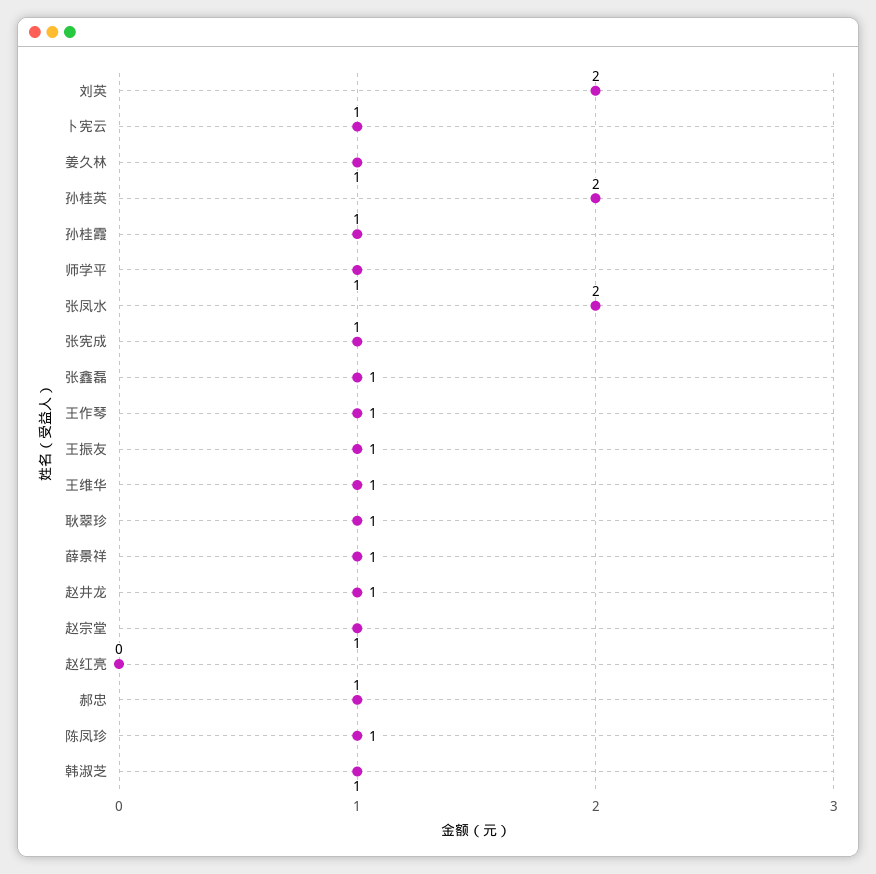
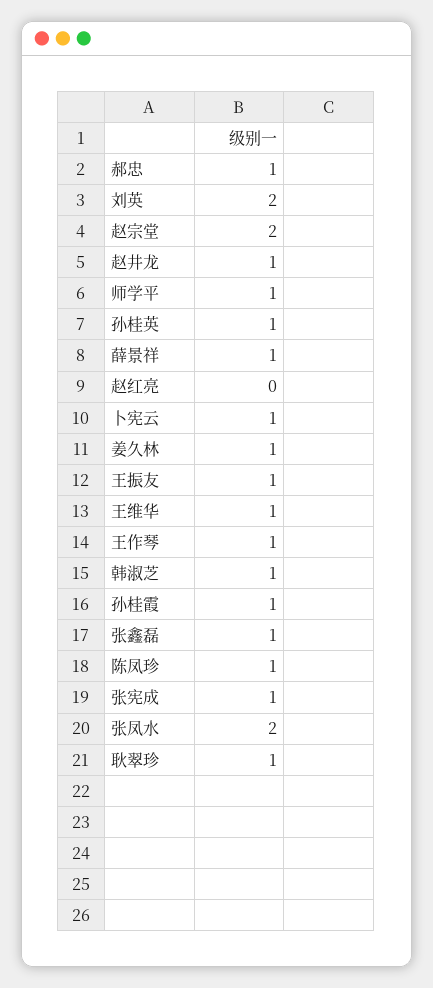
  {
    "刘英": 2,
    "卜宪云": 1,
    "姜久林": 1,
-   "孙桂英": 2,
+   "孙桂英": 1,
    "孙桂霞": 1,
    "师学平": 1,
    "张凤水": 2,
    "张宪成": 1,
    "张鑫磊": 1,
    "王作琴": 1,
    "王振友": 1,
    "王维华": 1,
    "耿翠珍": 1,
    "薛景祥": 1,
    "赵井龙": 1,
-   "赵宗堂": 1,
+   "赵宗堂": 2,
    "赵红亮": 0,
    "郝忠": 1,
    "陈凤珍": 1,
    "韩淑芝": 1
  }

